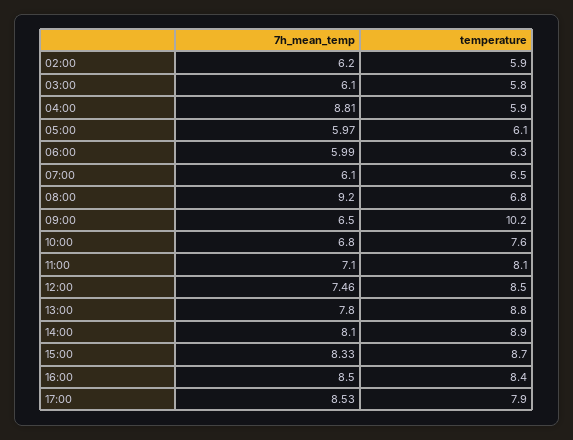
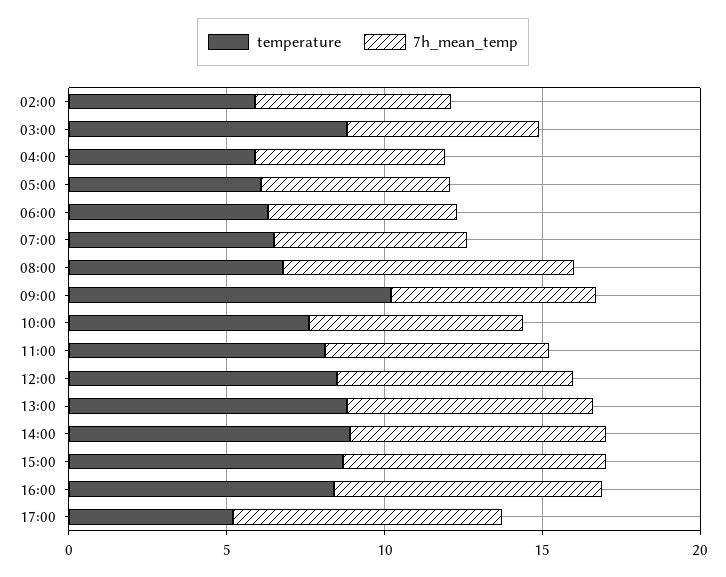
  {
    "7h_mean_temp": {
      "02:00": 6.2,
      "03:00": 6.1,
-     "04:00": 8.81,
+     "04:00": 6,
      "05:00": 5.97,
      "06:00": 5.99,
      "07:00": 6.1,
      "08:00": 9.2,
      "09:00": 6.5,
      "10:00": 6.8,
      "11:00": 7.1,
      "12:00": 7.46,
      "13:00": 7.8,
      "14:00": 8.1,
      "15:00": 8.33,
      "16:00": 8.5,
      "17:00": 8.53
    },
    "temperature": {
      "02:00": 5.9,
-     "03:00": 5.8,
+     "03:00": 9,
      "04:00": 5.9,
      "05:00": 6.1,
      "06:00": 6.3,
      "07:00": 6.5,
      "08:00": 6.8,
      "09:00": 10.2,
      "10:00": 7.6,
      "11:00": 8.1,
      "12:00": 8.5,
      "13:00": 8.8,
      "14:00": 8.9,
      "15:00": 8.7,
      "16:00": 8.4,
-     "17:00": 7.9
+     "17:00": 5
    }
  }

